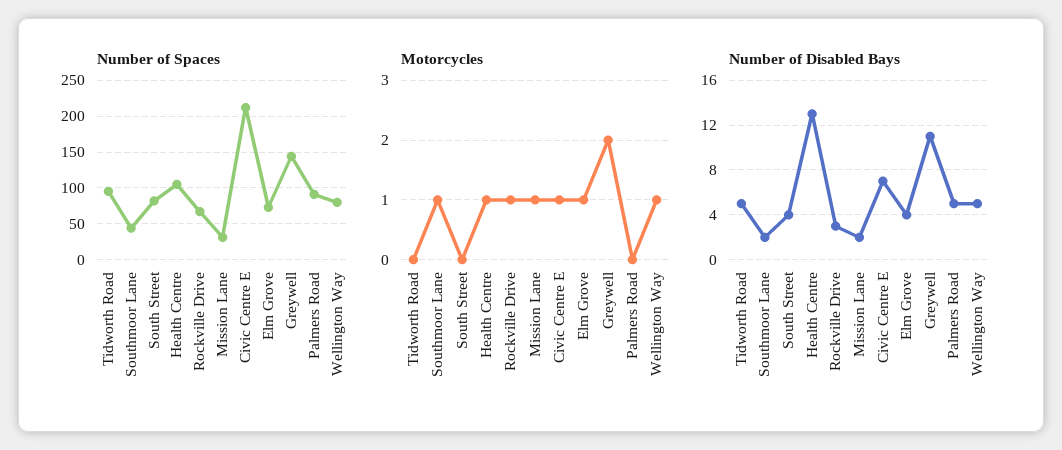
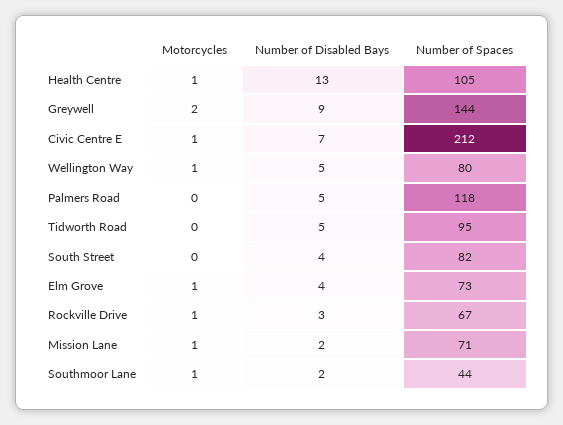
  {
    "Number of Spaces": {
      "Tidworth Road": 95,
      "Southmoor Lane": 44,
      "South Street": 82,
      "Health Centre": 105,
      "Rockville Drive": 67,
-     "Mission Lane": 30,
+     "Mission Lane": 71,
      "Civic Centre E": 212,
      "Elm Grove": 73,
      "Greywell": 144,
-     "Palmers Road": 90,
+     "Palmers Road": 118,
      "Wellington Way": 80
    },
    "Motorcycles": {
      "Tidworth Road": 0,
      "Southmoor Lane": 1,
      "South Street": 0,
      "Health Centre": 1,
      "Rockville Drive": 1,
      "Mission Lane": 1,
      "Civic Centre E": 1,
      "Elm Grove": 1,
      "Greywell": 2,
      "Palmers Road": 0,
      "Wellington Way": 1
    },
    "Number of Disabled Bays": {
      "Tidworth Road": 5,
      "Southmoor Lane": 2,
      "South Street": 4,
      "Health Centre": 13,
      "Rockville Drive": 3,
      "Mission Lane": 2,
      "Civic Centre E": 7,
      "Elm Grove": 4,
-     "Greywell": 11,
+     "Greywell": 9,
      "Palmers Road": 5,
      "Wellington Way": 5
    }
  }

